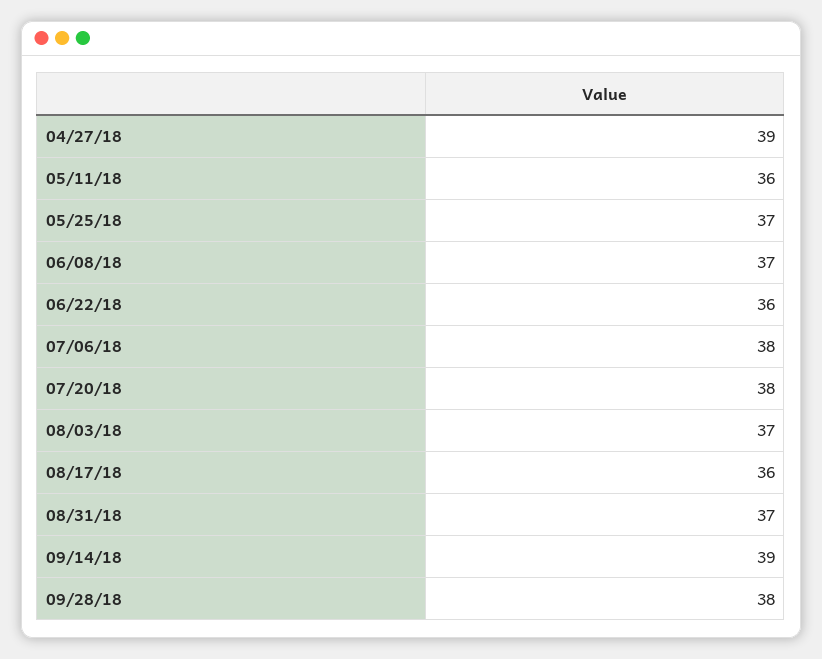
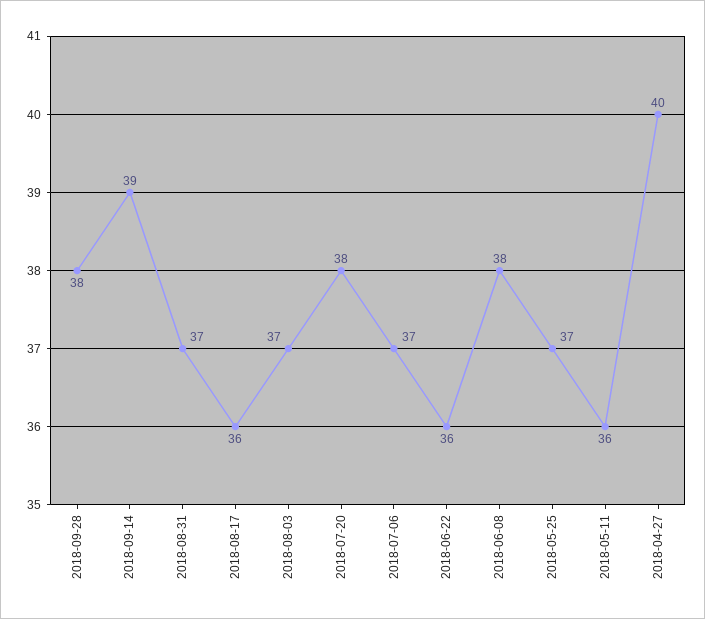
  {
-   "04/27/18": 39,
+   "04/27/18": 40,
    "05/11/18": 36,
    "05/25/18": 37,
-   "06/08/18": 37,
+   "06/08/18": 38,
    "06/22/18": 36,
-   "07/06/18": 38,
+   "07/06/18": 37,
    "07/20/18": 38,
    "08/03/18": 37,
    "08/17/18": 36,
    "08/31/18": 37,
    "09/14/18": 39,
    "09/28/18": 38
  }

